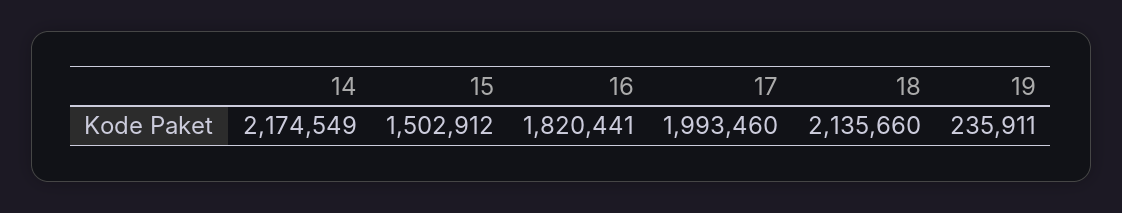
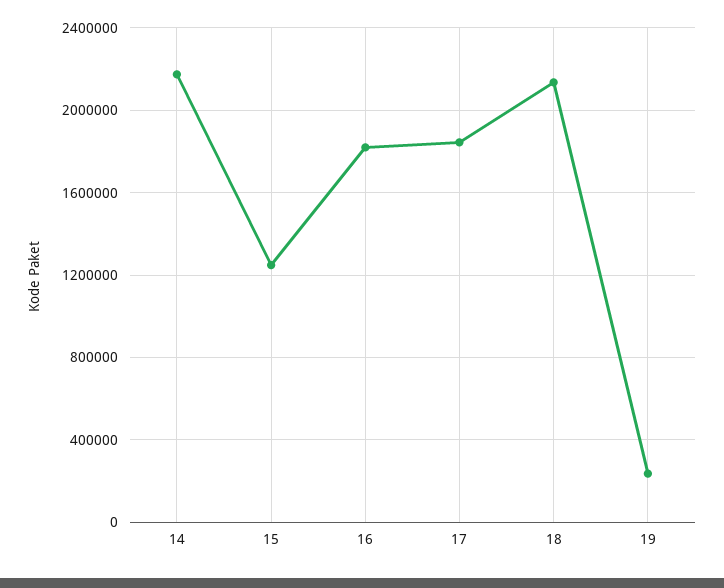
  {
    "14": 2174549,
-   "15": 1502912,
+   "15": 1250000,
    "16": 1820441,
-   "17": 1993460,
+   "17": 1850000,
    "18": 2135660,
    "19": 235911
  }

